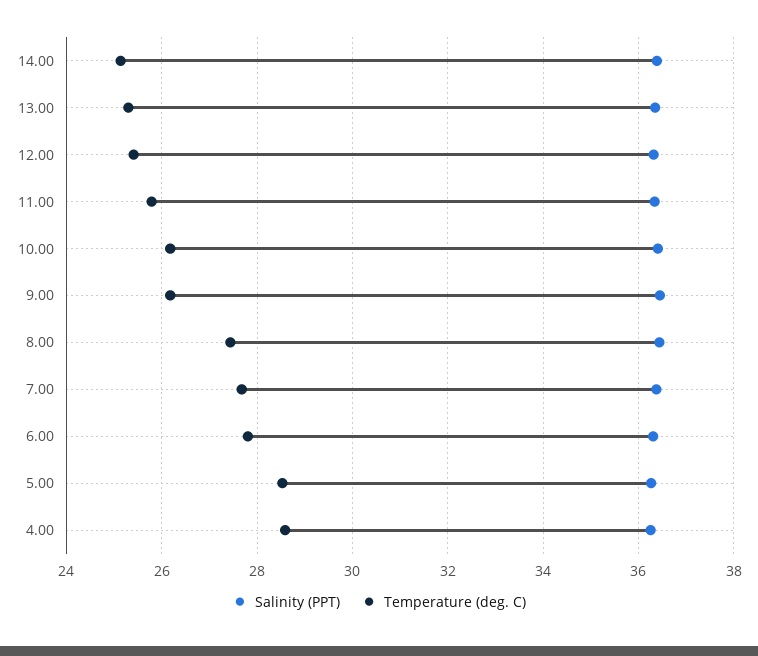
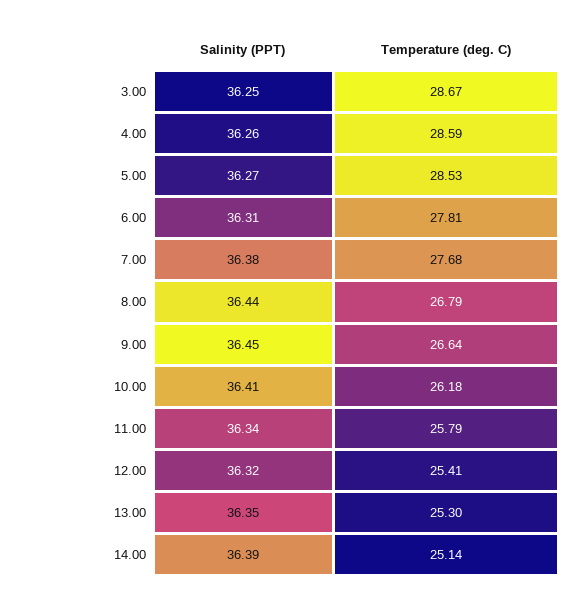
  {
    "Salinity (PPT)": {
      "14.00": 36.39,
      "13.00": 36.35,
      "12.00": 36.32,
      "11.00": 36.34,
      "10.00": 36.41,
      "9.00": 36.45,
      "8.00": 36.44,
      "7.00": 36.38,
      "6.00": 36.31,
      "5.00": 36.27,
-     "4.00": 36.26
+     "4.00": 36.26,
+     "3.00": 36.25
    },
    "Temperature (deg. C)": {
      "14.00": 25.14,
      "13.00": 25.3,
      "12.00": 25.41,
      "11.00": 25.79,
      "10.00": 26.18,
-     "9.00": 26.2,
+     "9.00": 26.64,
-     "8.00": 27.4,
+     "8.00": 26.79,
      "7.00": 27.68,
      "6.00": 27.81,
      "5.00": 28.53,
-     "4.00": 28.59
+     "4.00": 28.59,
+     "3.00": 28.67
    }
  }

